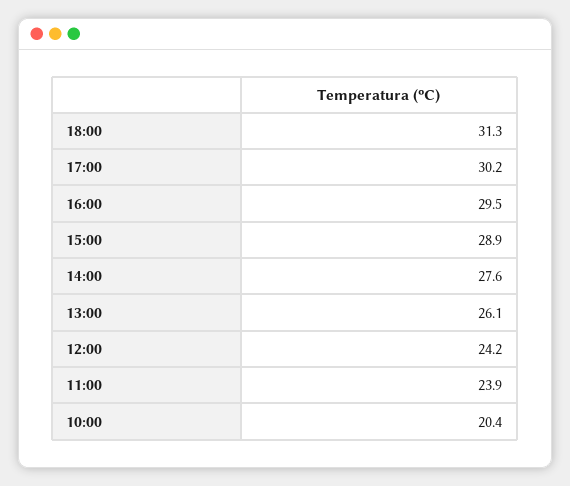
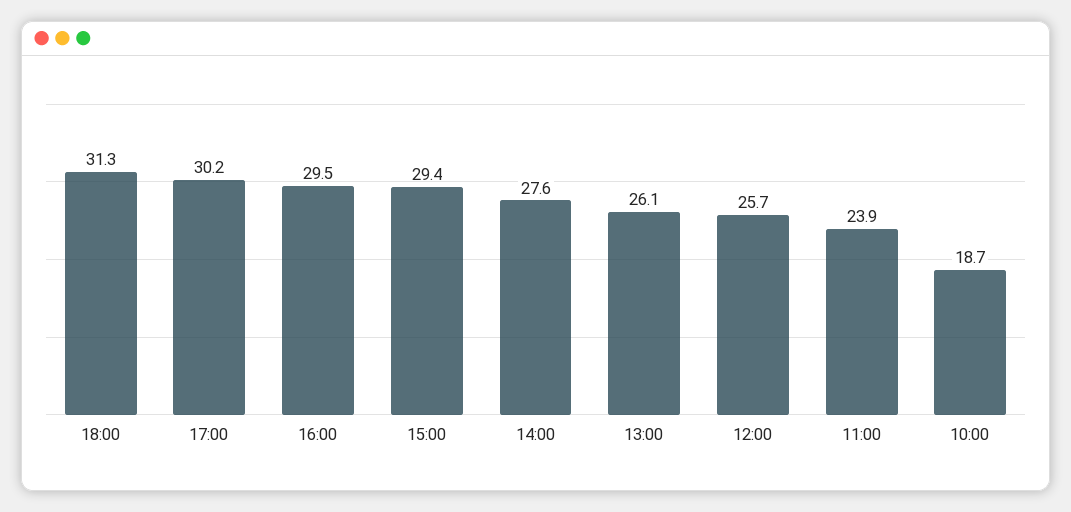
  {
    "18:00": 31.3,
    "17:00": 30.2,
    "16:00": 29.5,
-   "15:00": 28.9,
+   "15:00": 29.4,
    "14:00": 27.6,
    "13:00": 26.1,
-   "12:00": 24.2,
+   "12:00": 25.7,
    "11:00": 23.9,
-   "10:00": 20.4
+   "10:00": 18.7
  }

